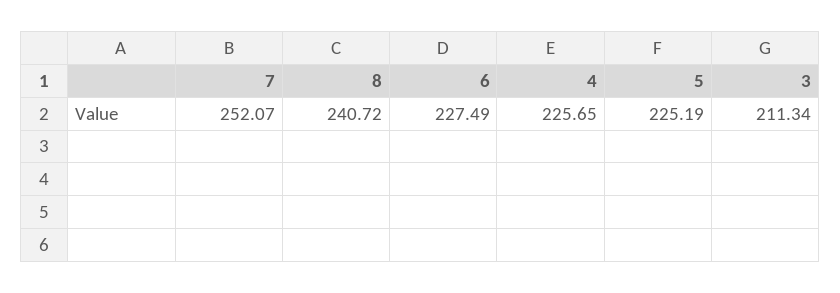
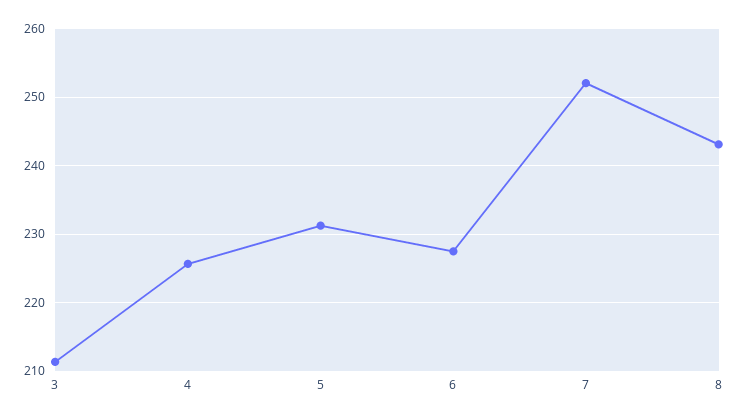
  {
    "7": 252.07,
-   "8": 240.72,
+   "8": 243,
    "6": 227.49,
    "4": 225.65,
-   "5": 225.19,
+   "5": 231,
    "3": 211.34
  }

